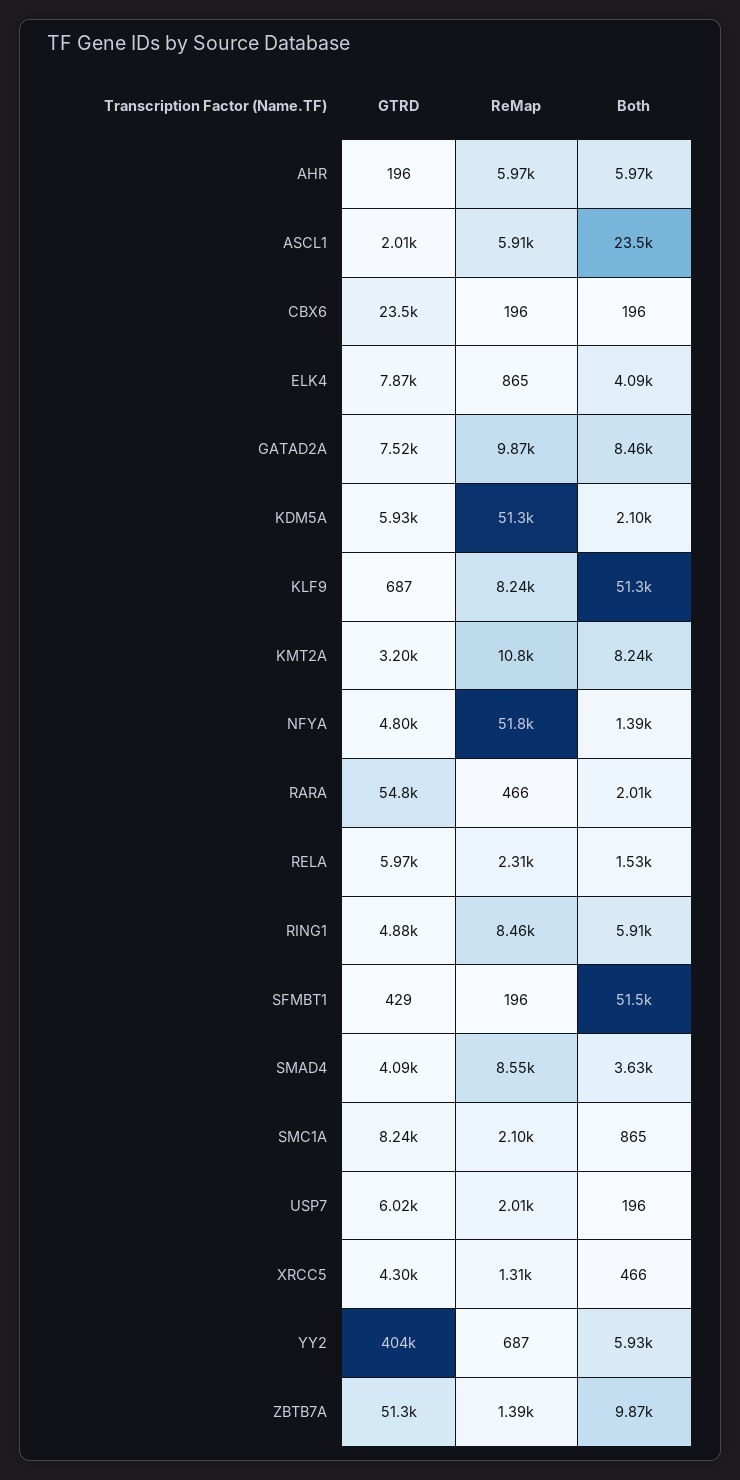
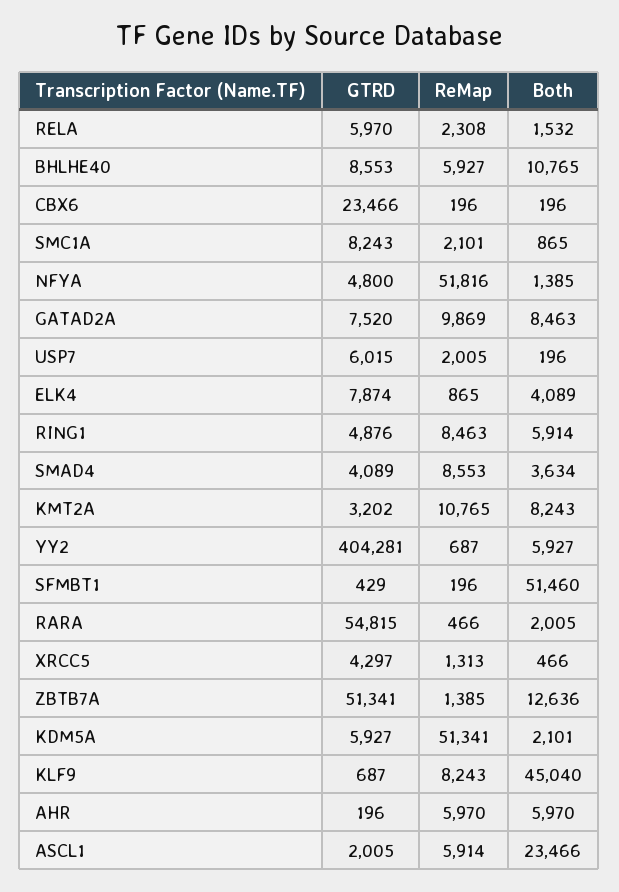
  {
    "GTRD": {
      "AHR": 196,
      "ASCL1": 2005,
      "CBX6": 23466,
      "ELK4": 7874,
      "GATAD2A": 7520,
      "KDM5A": 5927,
      "KLF9": 687,
      "KMT2A": 3202,
      "NFYA": 4800,
      "RARA": 54815,
      "RELA": 5970,
      "RING1": 4876,
      "SFMBT1": 429,
      "SMAD4": 4089,
      "SMC1A": 8243,
      "USP7": 6015,
      "XRCC5": 4297,
      "YY2": 404281,
-     "ZBTB7A": 51341
+     "ZBTB7A": 51341,
+     "BHLHE40": 8553
    },
    "ReMap": {
      "AHR": 5970,
      "ASCL1": 5914,
      "CBX6": 196,
      "ELK4": 865,
      "GATAD2A": 9869,
      "KDM5A": 51341,
      "KLF9": 8243,
      "KMT2A": 10765,
      "NFYA": 51816,
      "RARA": 466,
      "RELA": 2308,
      "RING1": 8463,
      "SFMBT1": 196,
      "SMAD4": 8553,
      "SMC1A": 2101,
      "USP7": 2005,
      "XRCC5": 1313,
      "YY2": 687,
-     "ZBTB7A": 1385
+     "ZBTB7A": 1385,
+     "BHLHE40": 5927
    },
    "Both": {
      "AHR": 5970,
      "ASCL1": 23466,
      "CBX6": 196,
      "ELK4": 4089,
      "GATAD2A": 8463,
      "KDM5A": 2101,
-     "KLF9": 51300,
+     "KLF9": 45040,
      "KMT2A": 8243,
      "NFYA": 1385,
      "RARA": 2005,
      "RELA": 1532,
      "RING1": 5914,
      "SFMBT1": 51460,
      "SMAD4": 3634,
      "SMC1A": 865,
      "USP7": 196,
      "XRCC5": 466,
      "YY2": 5927,
-     "ZBTB7A": 9870
+     "ZBTB7A": 12636,
+     "BHLHE40": 10765
    }
  }

